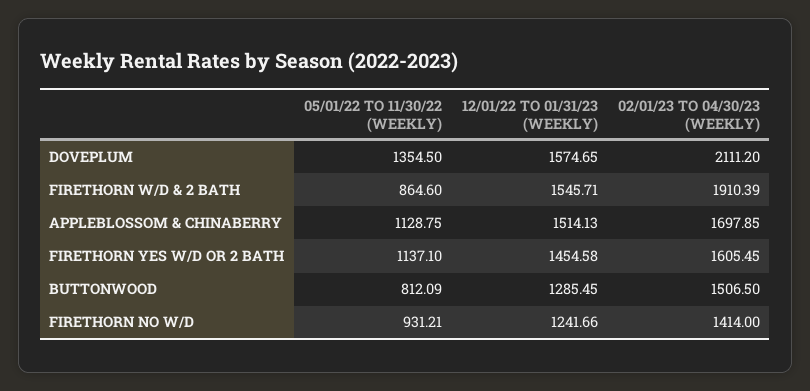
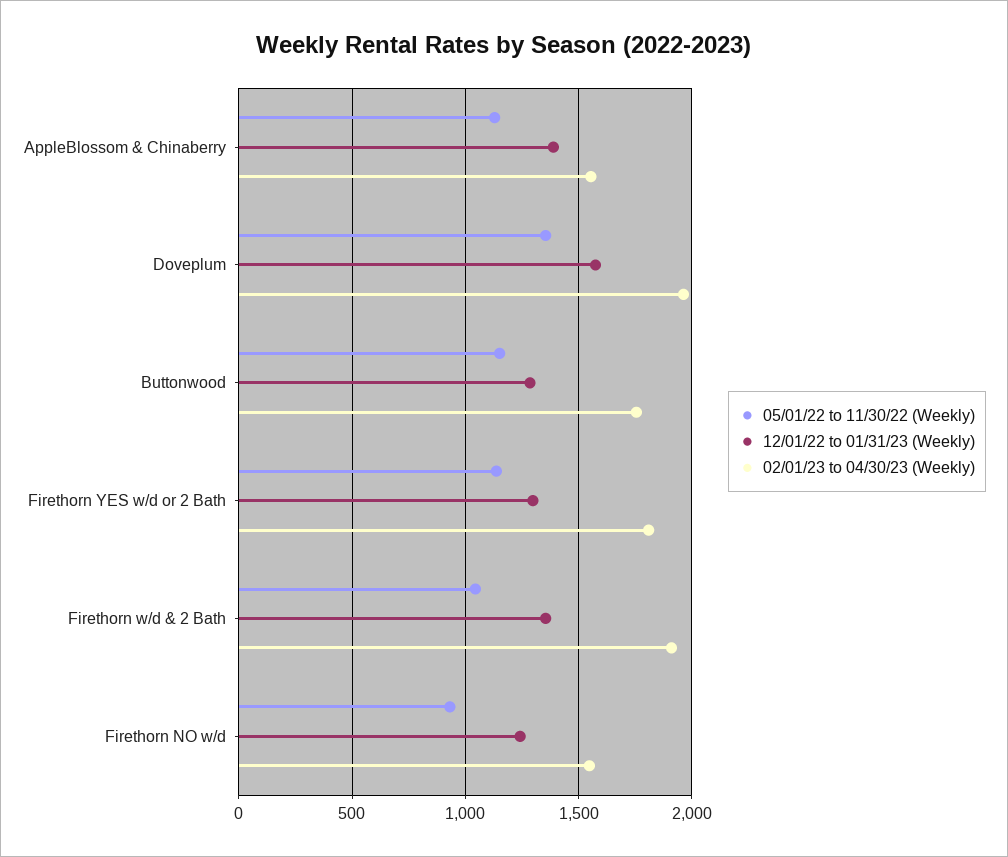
  {
    "05/01/22 TO 11/30/22 (WEEKLY)": {
      "DOVEPLUM": 1354.5,
-     "FIRETHORN W/D & 2 BATH": 864.6,
+     "FIRETHORN W/D & 2 BATH": 1050,
      "APPLEBLOSSOM & CHINABERRY": 1128.75,
      "FIRETHORN YES W/D OR 2 BATH": 1137.1,
-     "BUTTONWOOD": 812.09,
+     "BUTTONWOOD": 1150,
      "FIRETHORN NO W/D": 931.21
    },
    "12/01/22 TO 01/31/23 (WEEKLY)": {
      "DOVEPLUM": 1574.65,
-     "FIRETHORN W/D & 2 BATH": 1545.71,
+     "FIRETHORN W/D & 2 BATH": 1350,
-     "APPLEBLOSSOM & CHINABERRY": 1514.13,
+     "APPLEBLOSSOM & CHINABERRY": 1400,
-     "FIRETHORN YES W/D OR 2 BATH": 1454.58,
+     "FIRETHORN YES W/D OR 2 BATH": 1300,
      "BUTTONWOOD": 1285.45,
      "FIRETHORN NO W/D": 1241.66
    },
    "02/01/23 TO 04/30/23 (WEEKLY)": {
-     "DOVEPLUM": 2111.2,
+     "DOVEPLUM": 1950,
      "FIRETHORN W/D & 2 BATH": 1910.39,
-     "APPLEBLOSSOM & CHINABERRY": 1697.85,
+     "APPLEBLOSSOM & CHINABERRY": 1550,
-     "FIRETHORN YES W/D OR 2 BATH": 1605.45,
+     "FIRETHORN YES W/D OR 2 BATH": 1800,
-     "BUTTONWOOD": 1506.5,
+     "BUTTONWOOD": 1750,
-     "FIRETHORN NO W/D": 1414
+     "FIRETHORN NO W/D": 1550
    }
  }

